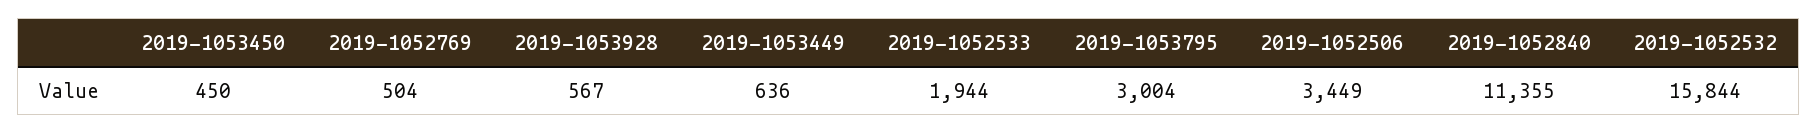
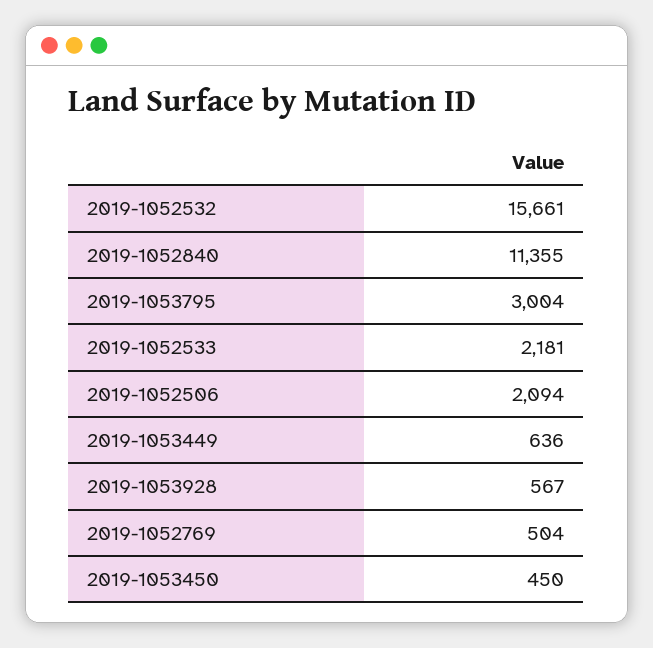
  {
    "2019-1053450": 450,
    "2019-1052769": 504,
    "2019-1053928": 567,
    "2019-1053449": 636,
-   "2019-1052533": 1944,
+   "2019-1052533": 2181,
    "2019-1053795": 3004,
-   "2019-1052506": 3449,
+   "2019-1052506": 2094,
    "2019-1052840": 11355,
-   "2019-1052532": 15844
+   "2019-1052532": 15661
  }

